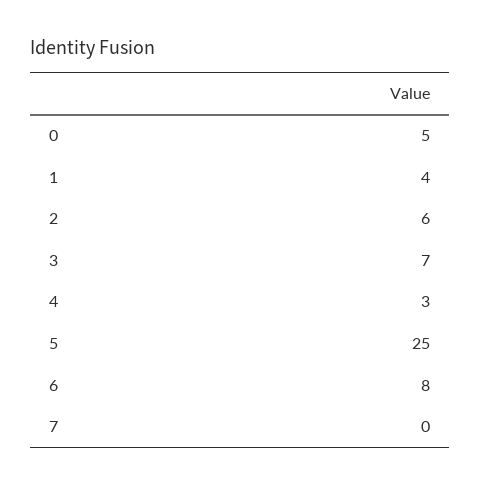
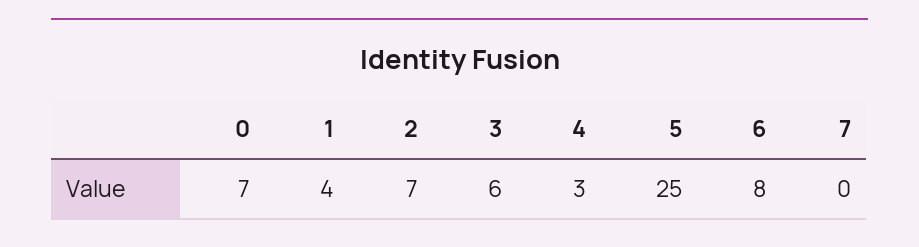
  {
-   "0": 5,
+   "0": 7,
    "1": 4,
-   "2": 6,
+   "2": 7,
-   "3": 7,
+   "3": 6,
    "4": 3,
    "5": 25,
    "6": 8,
    "7": 0
  }

